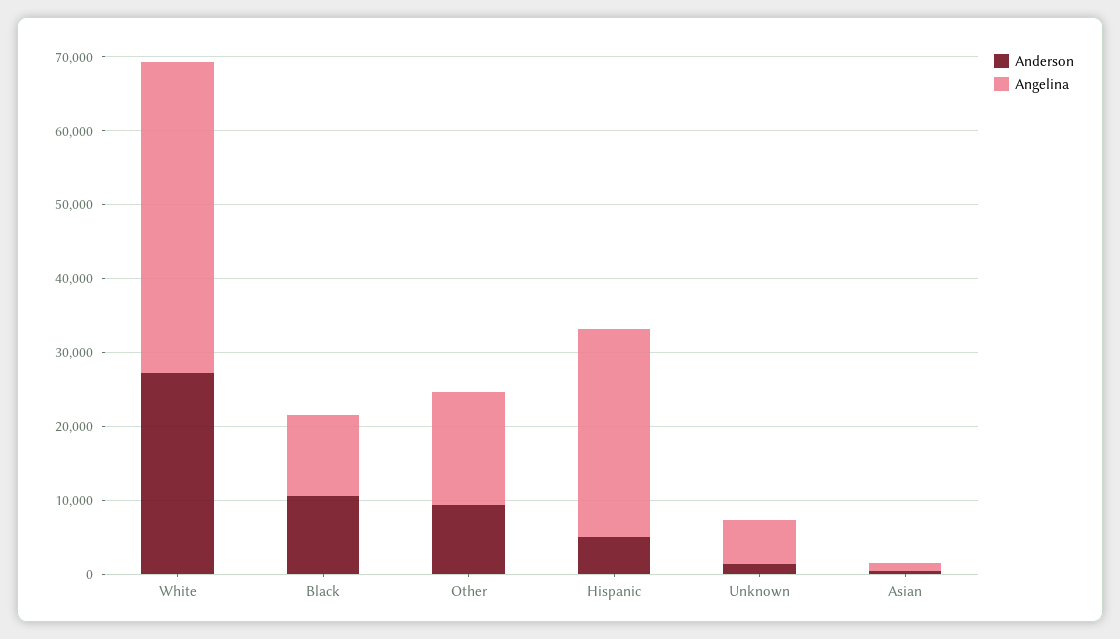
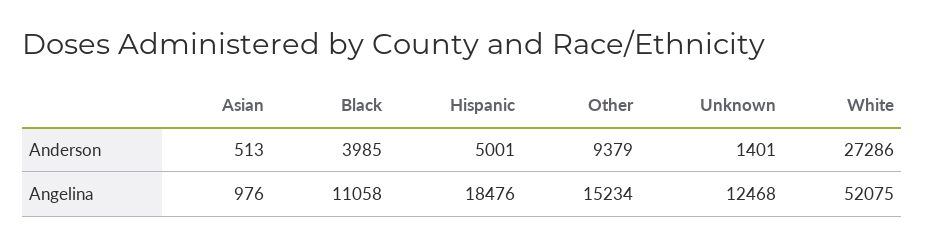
  {
    "Anderson": {
      "White": 27286,
-     "Black": 10000,
+     "Black": 3985,
      "Other": 9379,
      "Hispanic": 5001,
      "Unknown": 1401,
      "Asian": 513
    },
    "Angelina": {
-     "White": 42000,
+     "White": 52075,
      "Black": 11058,
      "Other": 15234,
-     "Hispanic": 28000,
+     "Hispanic": 18476,
-     "Unknown": 6000,
+     "Unknown": 12468,
      "Asian": 976
    }
  }

